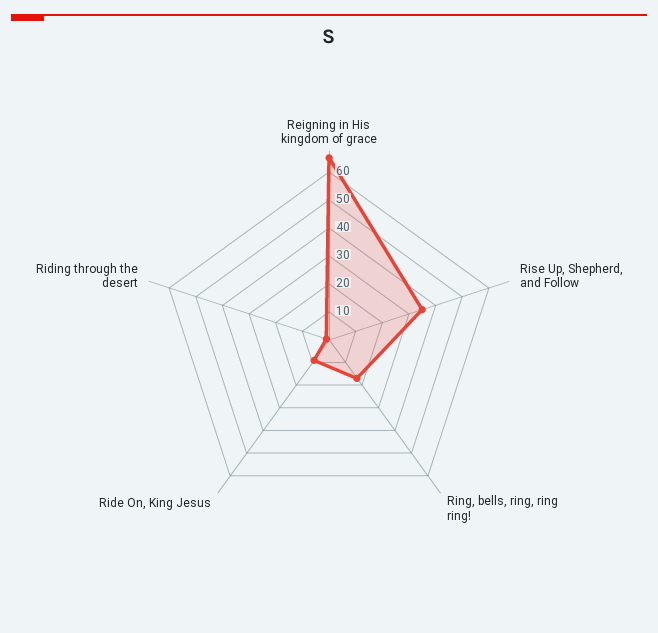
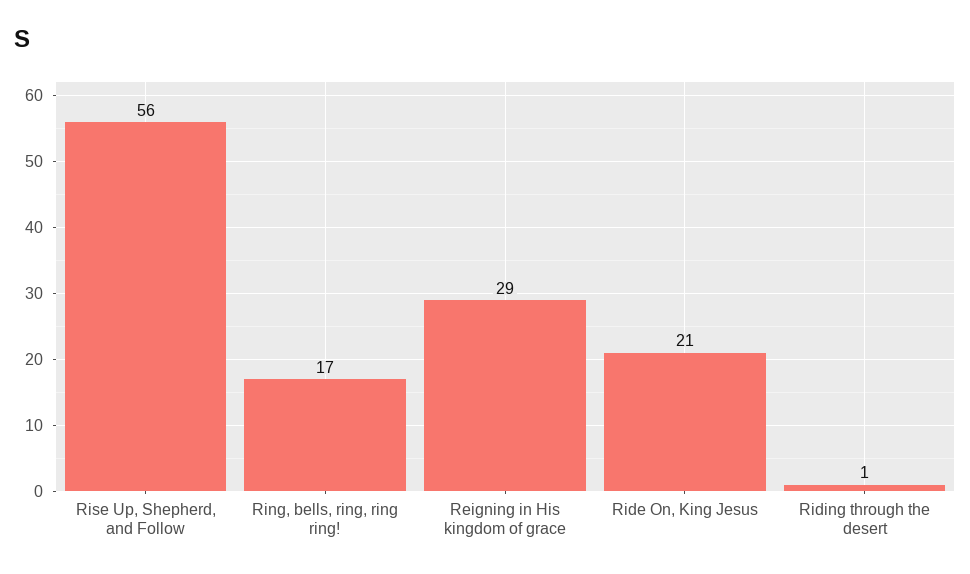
  {
-   "Reigning in His kingdom of grace": 65,
+   "Reigning in His kingdom of grace": 29,
-   "Rise Up, Shepherd, and Follow": 35,
+   "Rise Up, Shepherd, and Follow": 56,
    "Ring, bells, ring, ring ring!": 17,
-   "Ride On, King Jesus": 10,
+   "Ride On, King Jesus": 21,
    "Riding through the desert": 1
  }

